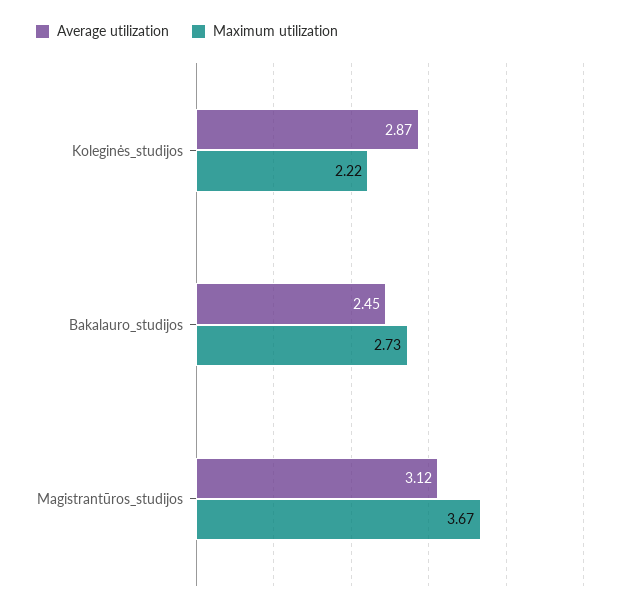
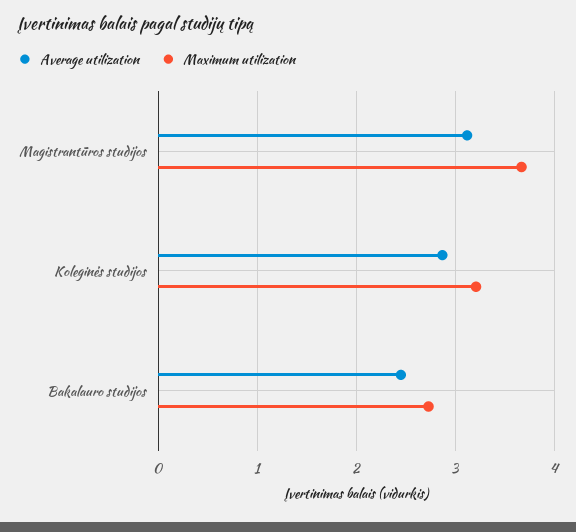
  {
    "Average utilization": {
      "Koleginės_studijos": 2.87,
      "Bakalauro_studijos": 2.45,
      "Magistrantūros_studijos": 3.12
    },
    "Maximum utilization": {
-     "Koleginės_studijos": 2.22,
+     "Koleginės_studijos": 3.2,
      "Bakalauro_studijos": 2.73,
      "Magistrantūros_studijos": 3.67
    }
  }

